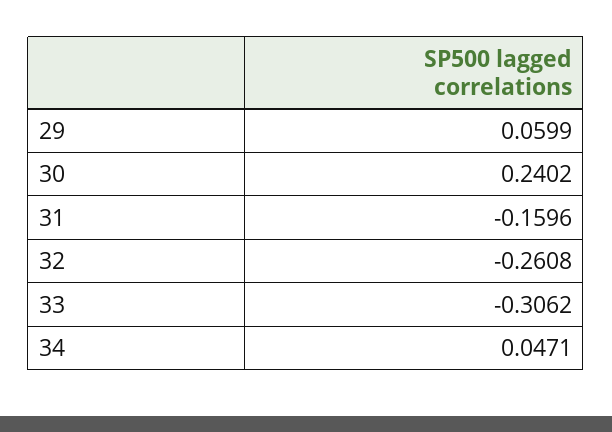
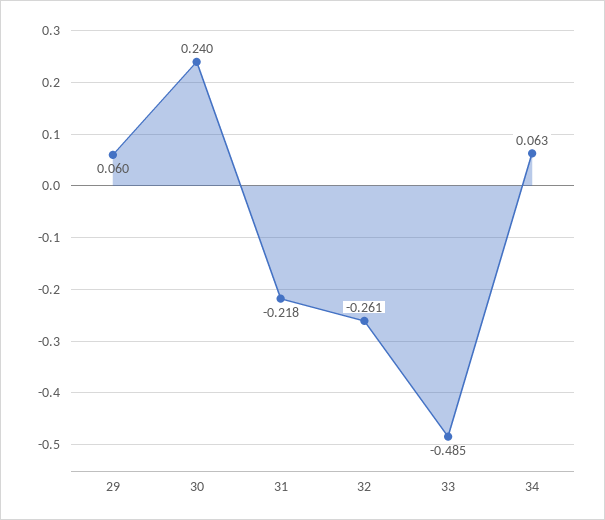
  {
    "29": 0.0599,
    "30": 0.2402,
-   "31": -0.1596,
+   "31": -0.218,
    "32": -0.2608,
-   "33": -0.3062,
+   "33": -0.485,
-   "34": 0.0471
+   "34": 0.063
  }

